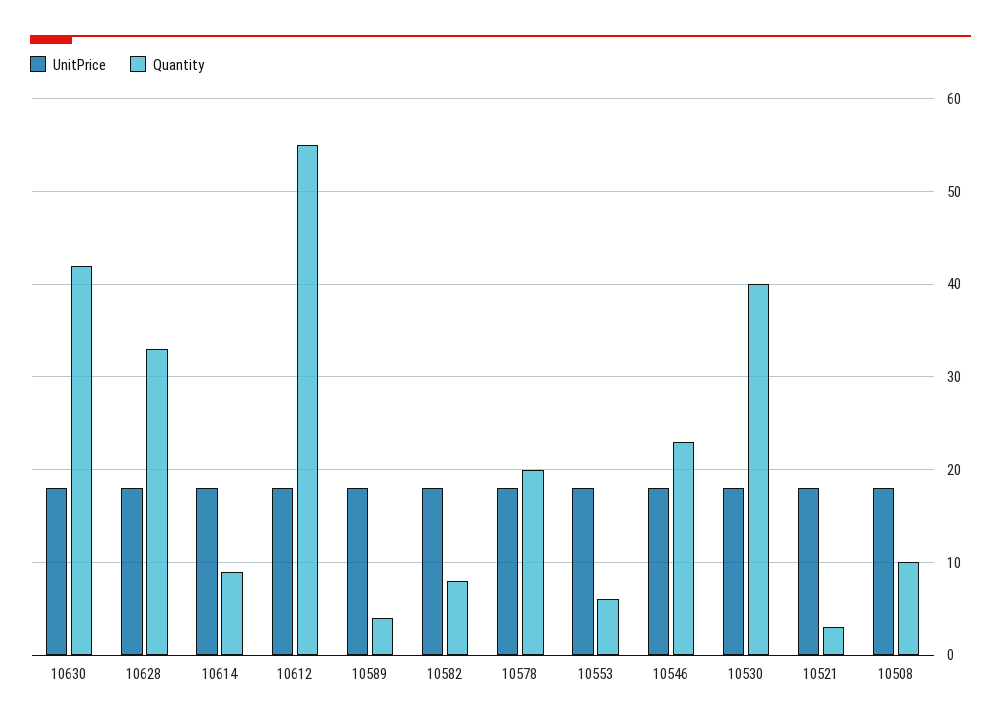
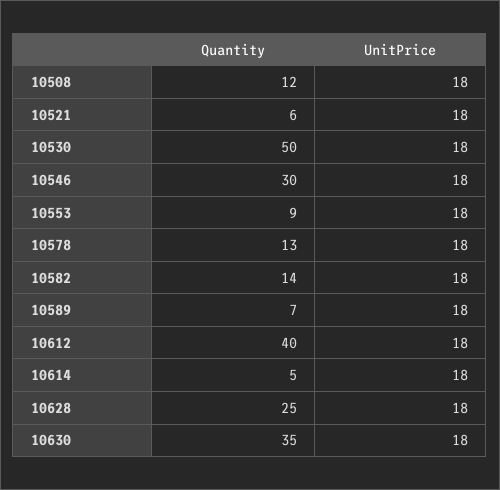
  {
    "UnitPrice": {
      "10630": 18,
      "10628": 18,
      "10614": 18,
      "10612": 18,
      "10589": 18,
      "10582": 18,
      "10578": 18,
      "10553": 18,
      "10546": 18,
      "10530": 18,
      "10521": 18,
      "10508": 18
    },
    "Quantity": {
-     "10630": 42,
+     "10630": 35,
-     "10628": 33,
+     "10628": 25,
-     "10614": 9,
+     "10614": 5,
-     "10612": 55,
+     "10612": 40,
-     "10589": 4,
+     "10589": 7,
-     "10582": 8,
+     "10582": 14,
-     "10578": 20,
+     "10578": 13,
-     "10553": 6,
+     "10553": 9,
-     "10546": 23,
+     "10546": 30,
-     "10530": 40,
+     "10530": 50,
-     "10521": 3,
+     "10521": 6,
-     "10508": 10
+     "10508": 12
    }
  }

